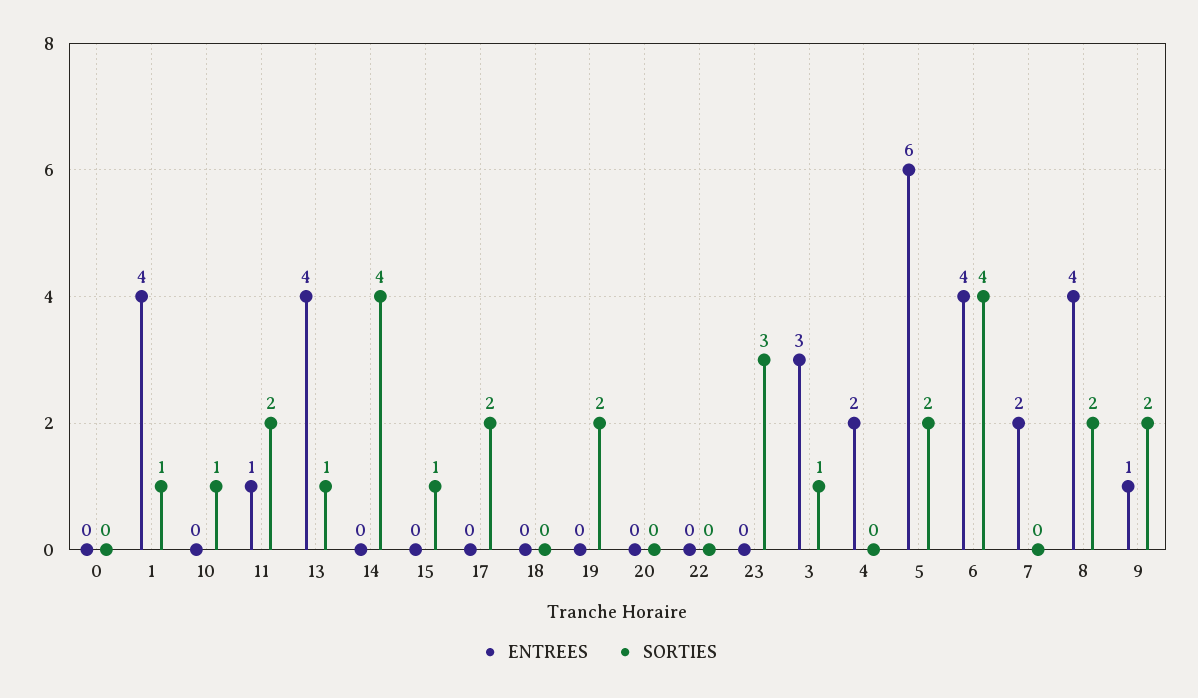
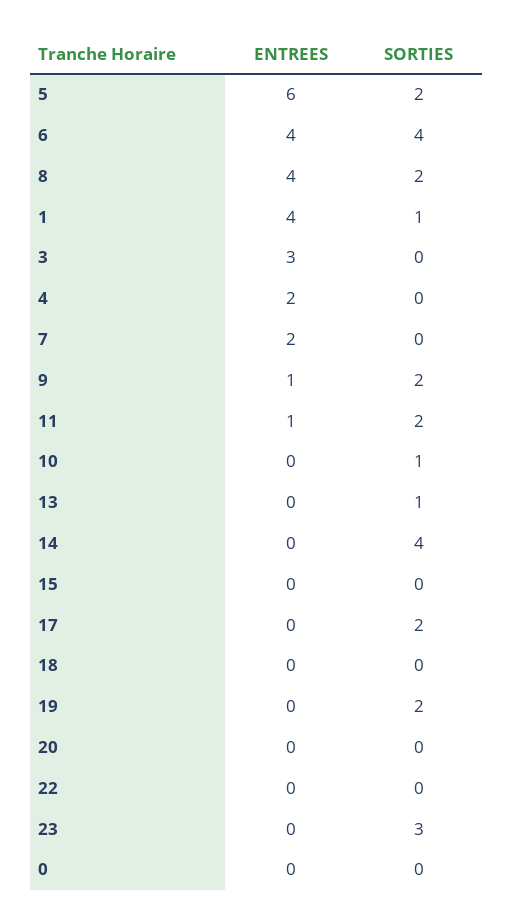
  {
    "ENTREES": {
      "0": 0,
      "1": 4,
      "10": 0,
      "11": 1,
-     "13": 4,
+     "13": 0,
      "14": 0,
      "15": 0,
      "17": 0,
      "18": 0,
      "19": 0,
      "20": 0,
      "22": 0,
      "23": 0,
      "3": 3,
      "4": 2,
      "5": 6,
      "6": 4,
      "7": 2,
      "8": 4,
      "9": 1
    },
    "SORTIES": {
      "0": 0,
      "1": 1,
      "10": 1,
      "11": 2,
      "13": 1,
      "14": 4,
-     "15": 1,
+     "15": 0,
      "17": 2,
      "18": 0,
      "19": 2,
      "20": 0,
      "22": 0,
      "23": 3,
-     "3": 1,
+     "3": 0,
      "4": 0,
      "5": 2,
      "6": 4,
      "7": 0,
      "8": 2,
      "9": 2
    }
  }

